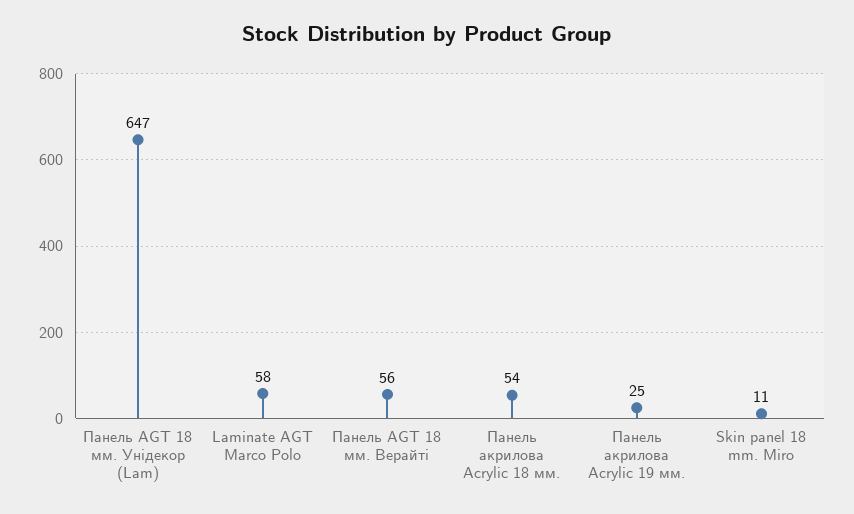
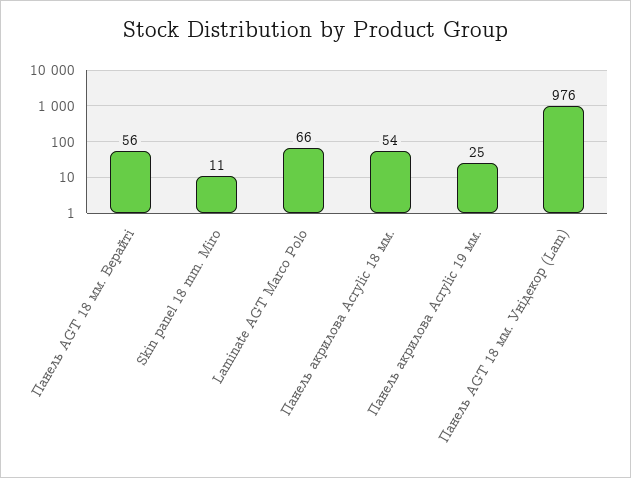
  {
-   "Панель AGT 18 мм. Унідекор (Lam)": 647,
+   "Панель AGT 18 мм. Унідекор (Lam)": 976,
-   "Laminate AGT Marco Polo": 58,
+   "Laminate AGT Marco Polo": 66,
    "Панель AGT 18 мм. Верайті": 56,
    "Панель акрилова Acrylic 18 мм.": 54,
    "Панель акрилова Acrylic 19 мм.": 25,
    "Skin panel 18 mm. Miro": 11
  }

